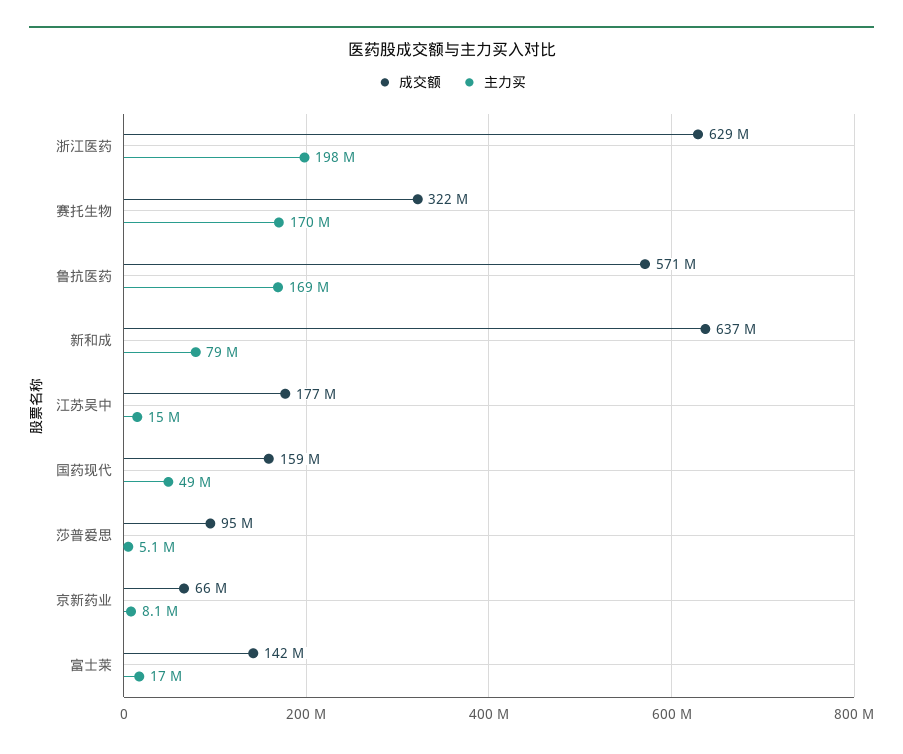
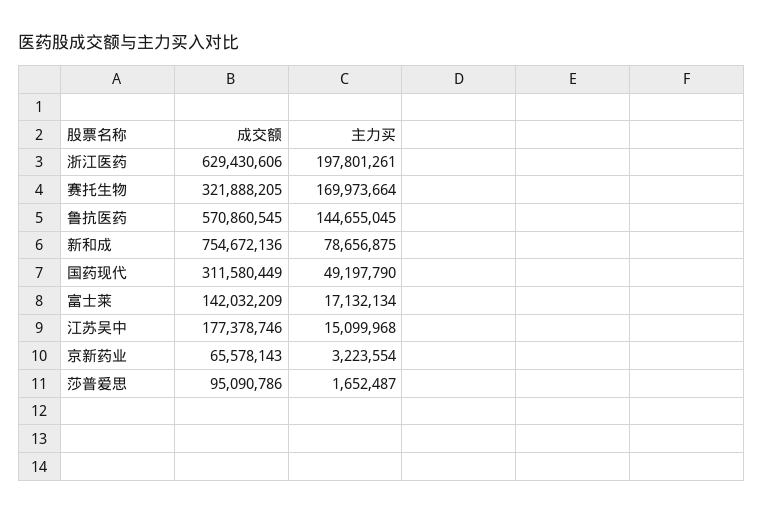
  {
    "成交额": {
      "浙江医药": 629430606,
      "赛托生物": 321888205,
      "鲁抗医药": 570860545,
-     "新和成": 637000000,
+     "新和成": 754672136,
      "江苏吴中": 177378746,
-     "国药现代": 159000000,
+     "国药现代": 311580449,
      "莎普爱思": 95090786,
      "京新药业": 65578143,
      "富士莱": 142032209
    },
    "主力买": {
      "浙江医药": 197801261,
      "赛托生物": 169973664,
-     "鲁抗医药": 169000000,
+     "鲁抗医药": 144655045,
      "新和成": 78656875,
      "江苏吴中": 15099968,
      "国药现代": 49197790,
-     "莎普爱思": 5100000,
+     "莎普爱思": 1652487,
-     "京新药业": 8100000,
+     "京新药业": 3223554,
      "富士莱": 17132134
    }
  }

